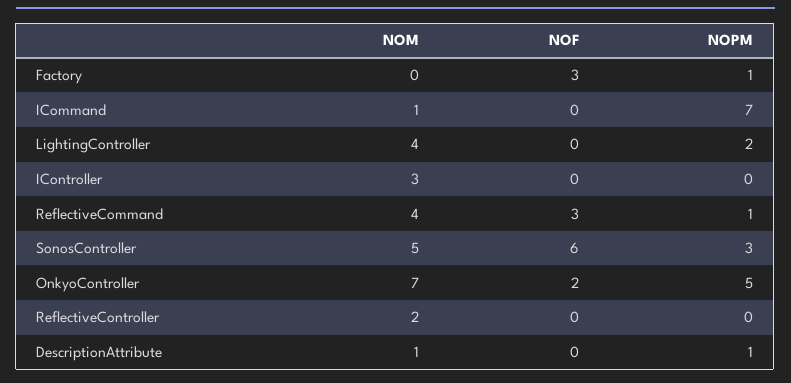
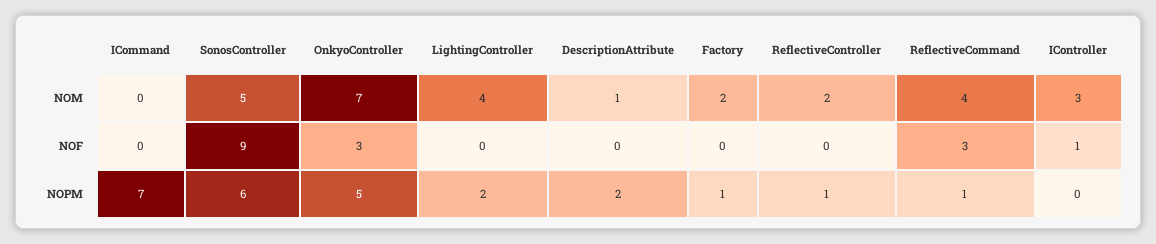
  {
    "NOM": {
-     "Factory": 0,
+     "Factory": 2,
-     "ICommand": 1,
+     "ICommand": 0,
      "LightingController": 4,
      "IController": 3,
      "ReflectiveCommand": 4,
      "SonosController": 5,
      "OnkyoController": 7,
      "ReflectiveController": 2,
      "DescriptionAttribute": 1
    },
    "NOF": {
-     "Factory": 3,
+     "Factory": 0,
      "ICommand": 0,
      "LightingController": 0,
-     "IController": 0,
+     "IController": 1,
      "ReflectiveCommand": 3,
-     "SonosController": 6,
+     "SonosController": 9,
-     "OnkyoController": 2,
+     "OnkyoController": 3,
      "ReflectiveController": 0,
      "DescriptionAttribute": 0
    },
    "NOPM": {
      "Factory": 1,
      "ICommand": 7,
      "LightingController": 2,
      "IController": 0,
      "ReflectiveCommand": 1,
-     "SonosController": 3,
+     "SonosController": 6,
      "OnkyoController": 5,
-     "ReflectiveController": 0,
+     "ReflectiveController": 1,
-     "DescriptionAttribute": 1
+     "DescriptionAttribute": 2
    }
  }

